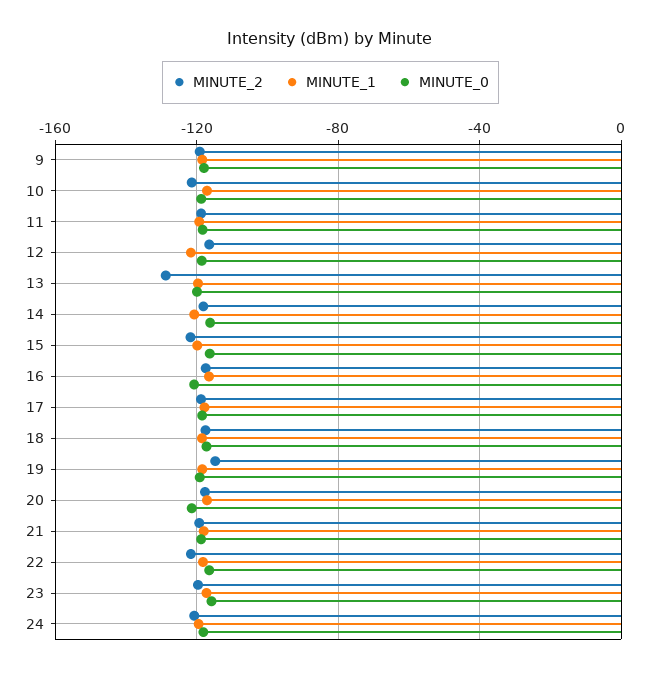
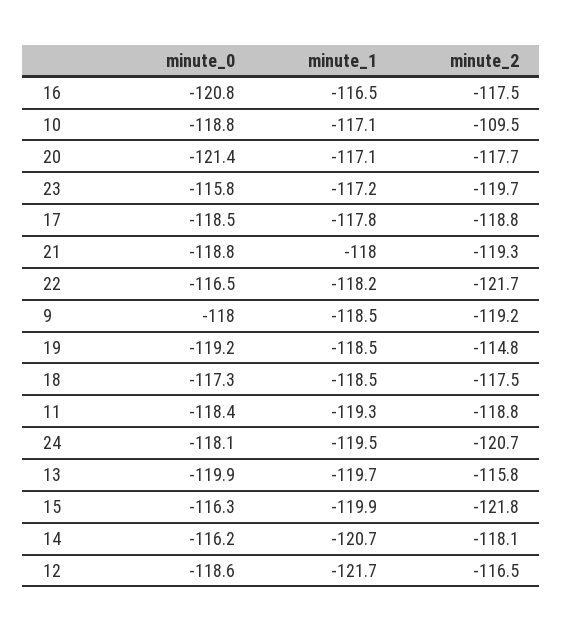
  {
    "MINUTE_2": {
      "9": -119.2,
-     "10": -120,
+     "10": -109.5,
      "11": -118.8,
      "12": -116.5,
-     "13": -130,
+     "13": -115.8,
      "14": -118.1,
      "15": -121.8,
      "16": -117.5,
      "17": -118.8,
      "18": -117.5,
      "19": -114.8,
      "20": -117.7,
      "21": -119.3,
      "22": -121.7,
      "23": -119.7,
      "24": -120.7
    },
    "MINUTE_1": {
      "9": -118.5,
      "10": -117.1,
      "11": -119.3,
      "12": -121.7,
      "13": -119.7,
      "14": -120.7,
      "15": -119.9,
      "16": -116.5,
      "17": -117.8,
      "18": -118.5,
      "19": -118.5,
      "20": -117.1,
      "21": -118,
      "22": -118.2,
      "23": -117.2,
      "24": -119.5
    },
    "MINUTE_0": {
      "9": -118,
      "10": -118.8,
      "11": -118.4,
      "12": -118.6,
      "13": -119.9,
      "14": -116.2,
      "15": -116.3,
      "16": -120.8,
      "17": -118.5,
      "18": -117.3,
      "19": -119.2,
      "20": -121.4,
      "21": -118.8,
      "22": -116.5,
      "23": -115.8,
      "24": -118.1
    }
  }

